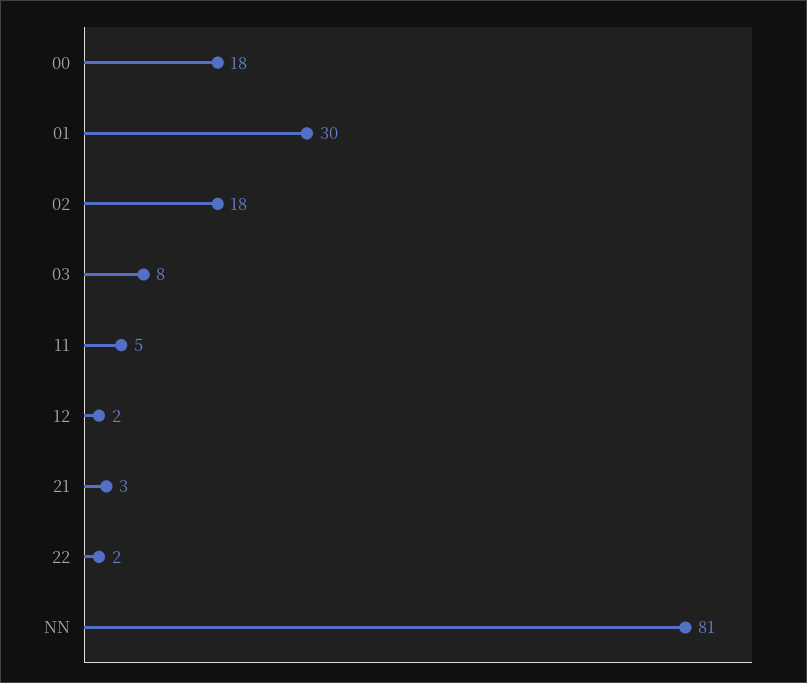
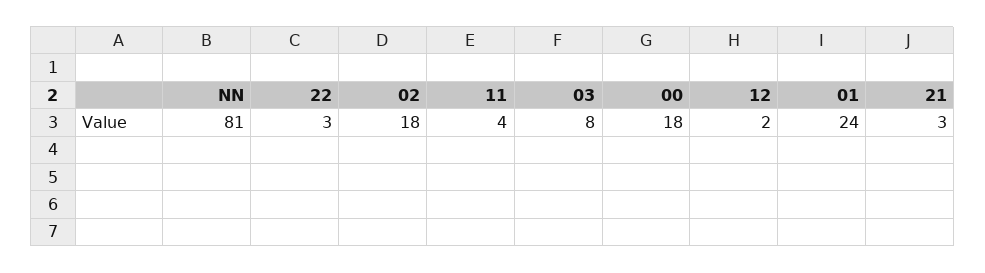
  {
    "00": 18,
-   "01": 30,
+   "01": 24,
    "02": 18,
    "03": 8,
-   "11": 5,
+   "11": 4,
    "12": 2,
    "21": 3,
-   "22": 2,
+   "22": 3,
    "NN": 81
  }

